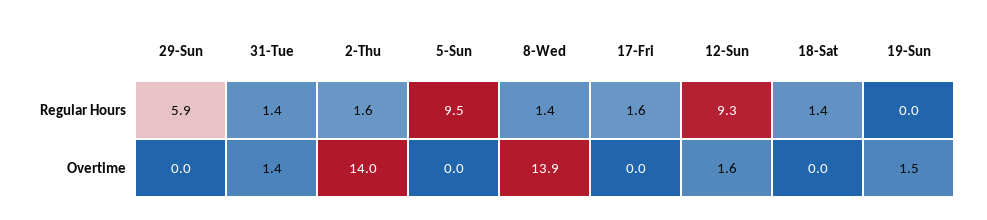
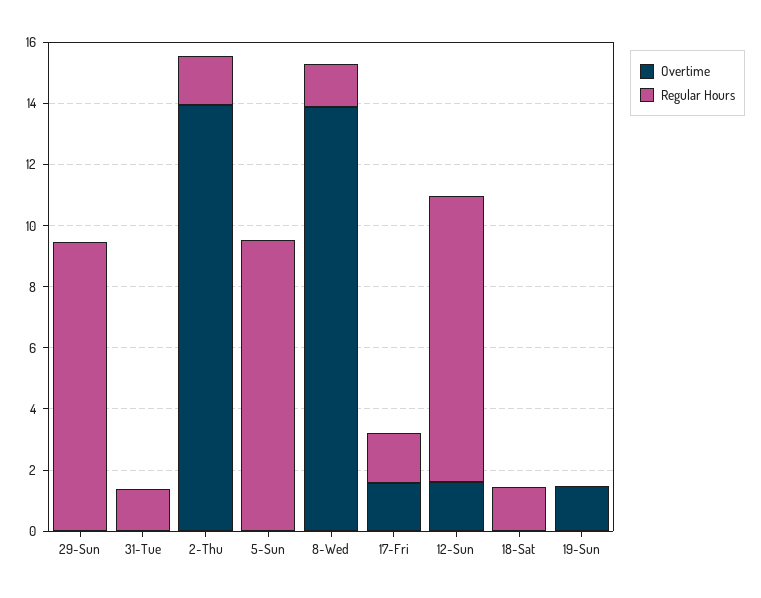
  {
    "Regular Hours": {
-     "29-Sun": 5.9,
+     "29-Sun": 9.5,
      "31-Tue": 1.4,
      "2-Thu": 1.6,
      "5-Sun": 9.5,
      "8-Wed": 1.4,
      "17-Fri": 1.6,
      "12-Sun": 9.3,
      "18-Sat": 1.4,
      "19-Sun": 0
    },
    "Overtime": {
      "29-Sun": 0,
-     "31-Tue": 1.4,
+     "31-Tue": 0,
      "2-Thu": 14,
      "5-Sun": 0,
      "8-Wed": 13.9,
-     "17-Fri": 0,
+     "17-Fri": 1.5,
      "12-Sun": 1.6,
      "18-Sat": 0,
      "19-Sun": 1.5
    }
  }

